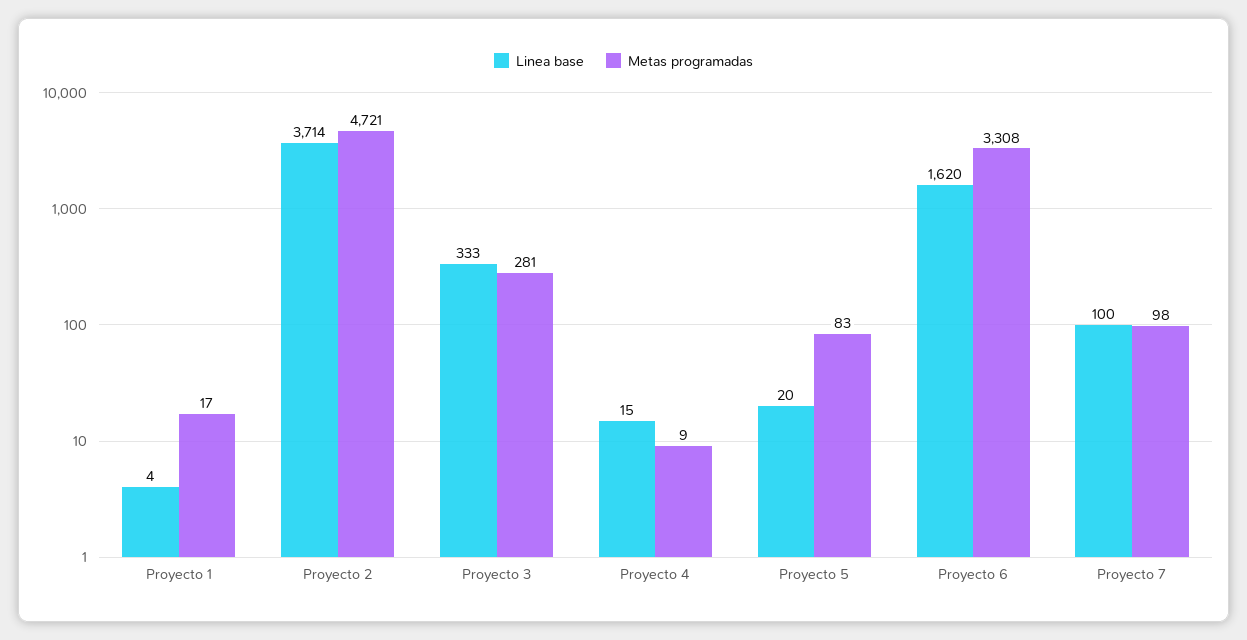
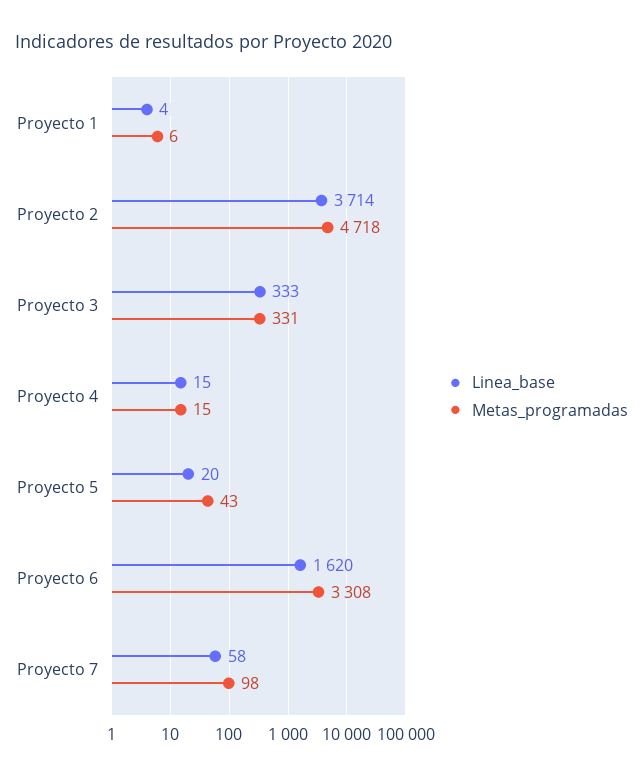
  {
    "Linea base": {
      "Proyecto 1": 4,
      "Proyecto 2": 3714,
      "Proyecto 3": 333,
      "Proyecto 4": 15,
      "Proyecto 5": 20,
      "Proyecto 6": 1620,
-     "Proyecto 7": 100
+     "Proyecto 7": 58
    },
    "Metas programadas": {
-     "Proyecto 1": 17,
+     "Proyecto 1": 6,
-     "Proyecto 2": 4721,
+     "Proyecto 2": 4718,
-     "Proyecto 3": 281,
+     "Proyecto 3": 331,
-     "Proyecto 4": 9,
+     "Proyecto 4": 15,
-     "Proyecto 5": 83,
+     "Proyecto 5": 43,
      "Proyecto 6": 3308,
      "Proyecto 7": 98
    }
  }

